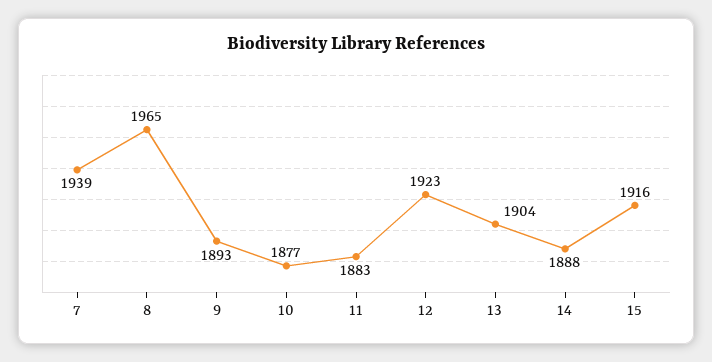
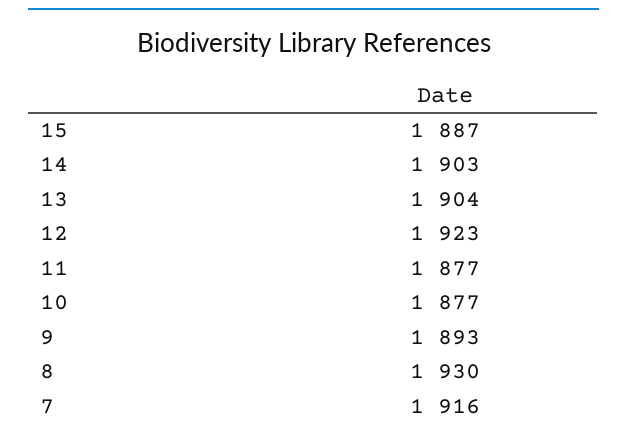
  {
-   "7": 1939,
+   "7": 1916,
-   "8": 1965,
+   "8": 1930,
    "9": 1893,
    "10": 1877,
-   "11": 1883,
+   "11": 1877,
    "12": 1923,
    "13": 1904,
-   "14": 1888,
+   "14": 1903,
-   "15": 1916
+   "15": 1887
  }

